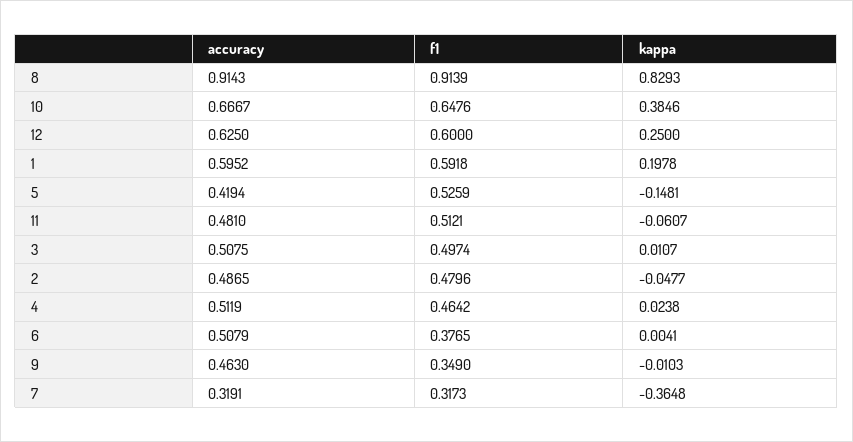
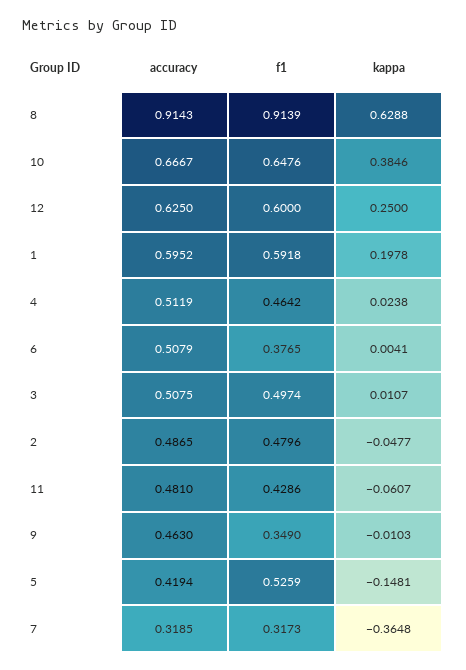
  {
    "accuracy": {
      "8": 0.9143,
      "10": 0.6667,
      "12": 0.625,
      "1": 0.5952,
      "5": 0.4194,
      "11": 0.481,
      "3": 0.5075,
      "2": 0.4865,
      "4": 0.5119,
      "6": 0.5079,
      "9": 0.463,
-     "7": 0.3191
+     "7": 0.3185
    },
    "f1": {
      "8": 0.9139,
      "10": 0.6476,
      "12": 0.6,
      "1": 0.5918,
      "5": 0.5259,
-     "11": 0.5121,
+     "11": 0.4286,
      "3": 0.4974,
      "2": 0.4796,
      "4": 0.4642,
      "6": 0.3765,
      "9": 0.349,
      "7": 0.3173
    },
    "kappa": {
-     "8": 0.8293,
+     "8": 0.6288,
      "10": 0.3846,
      "12": 0.25,
      "1": 0.1978,
      "5": -0.1481,
      "11": -0.0607,
      "3": 0.0107,
      "2": -0.0477,
      "4": 0.0238,
      "6": 0.0041,
      "9": -0.0103,
      "7": -0.3648
    }
  }

